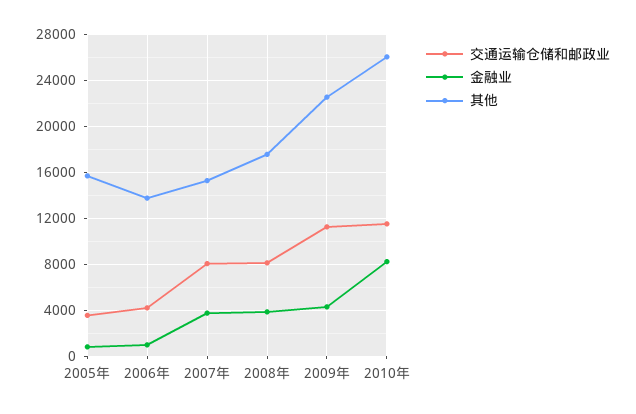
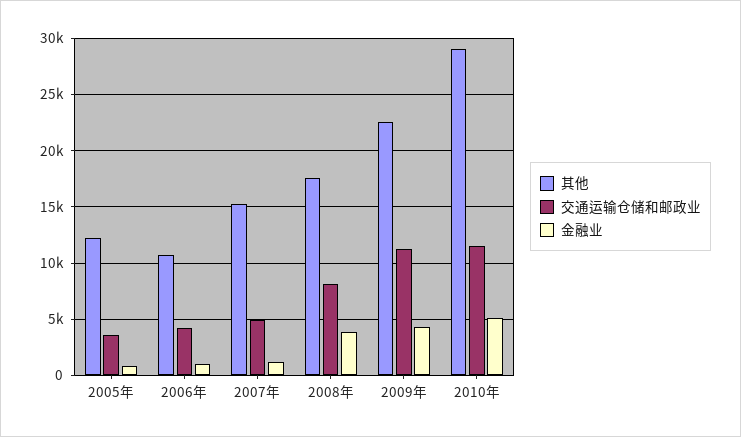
  {
    "交通运输仓储和邮政业": {
      "2005年": 4000,
      "2006年": 4000,
-     "2007年": 8000,
+     "2007年": 5000,
      "2008年": 8000,
      "2009年": 11000,
      "2010年": 12000
    },
    "金融业": {
      "2005年": 1000,
      "2006年": 1000,
-     "2007年": 4000,
+     "2007年": 1000,
      "2008年": 4000,
      "2009年": 4000,
-     "2010年": 8000
+     "2010年": 5000
    },
    "其他": {
-     "2005年": 16000,
+     "2005年": 12000,
-     "2006年": 14000,
+     "2006年": 11000,
      "2007年": 15000,
      "2008年": 18000,
      "2009年": 23000,
-     "2010年": 26000
+     "2010年": 29000
    }
  }

